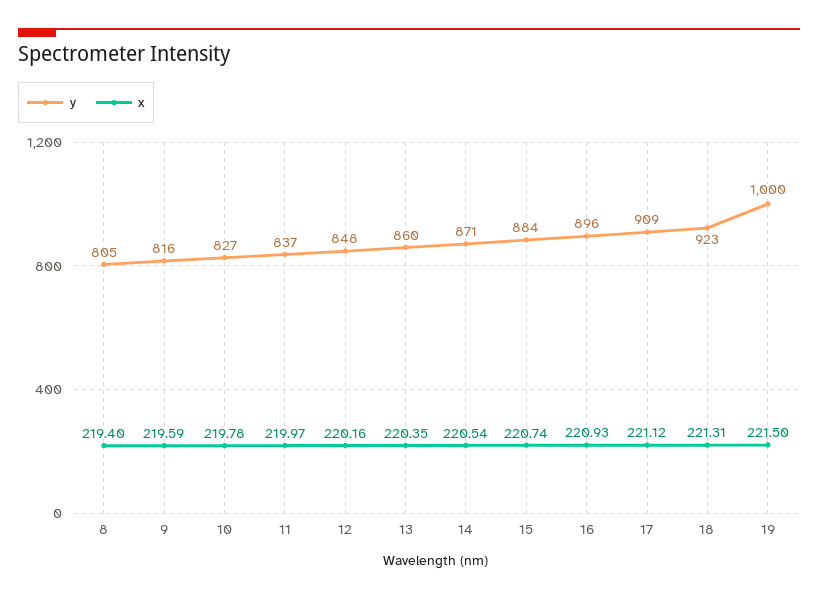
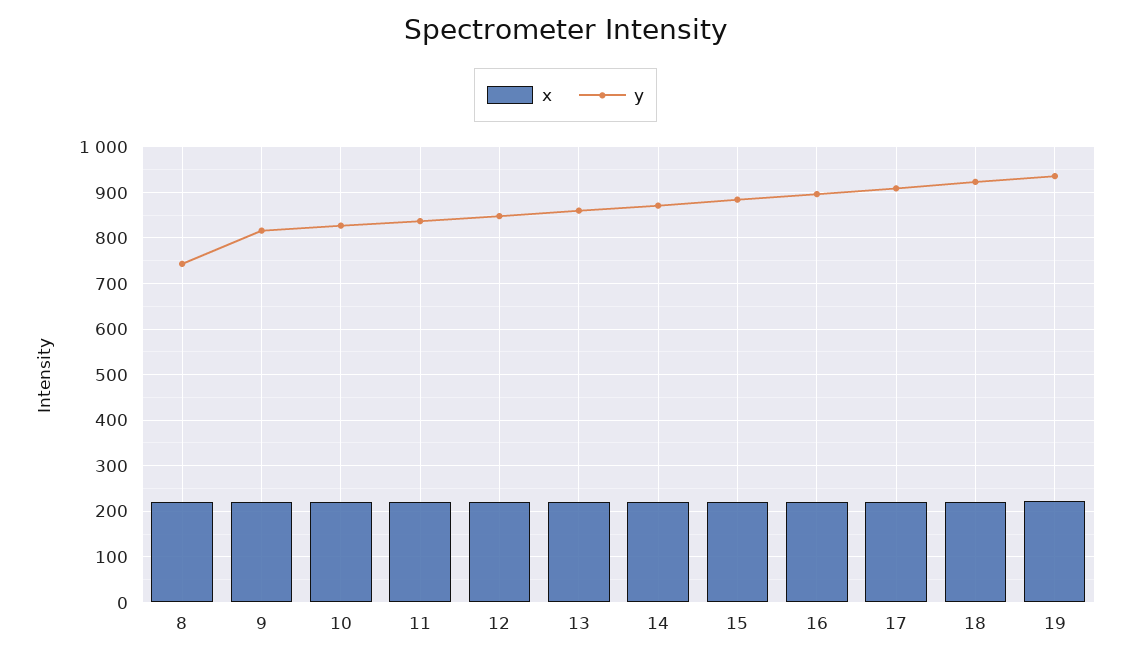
  {
    "y": {
-     "8": 805,
+     "8": 740,
      "9": 816,
      "10": 827,
      "11": 837,
      "12": 848,
      "13": 860,
      "14": 871,
      "15": 884,
      "16": 896,
      "17": 909,
      "18": 923,
-     "19": 1000
+     "19": 940
    },
    "x": {
      "8": 219.4,
      "9": 219.59,
      "10": 219.78,
      "11": 219.97,
      "12": 220.16,
      "13": 220.35,
      "14": 220.54,
      "15": 220.74,
      "16": 220.93,
      "17": 221.12,
      "18": 221.31,
      "19": 221.5
    }
  }

